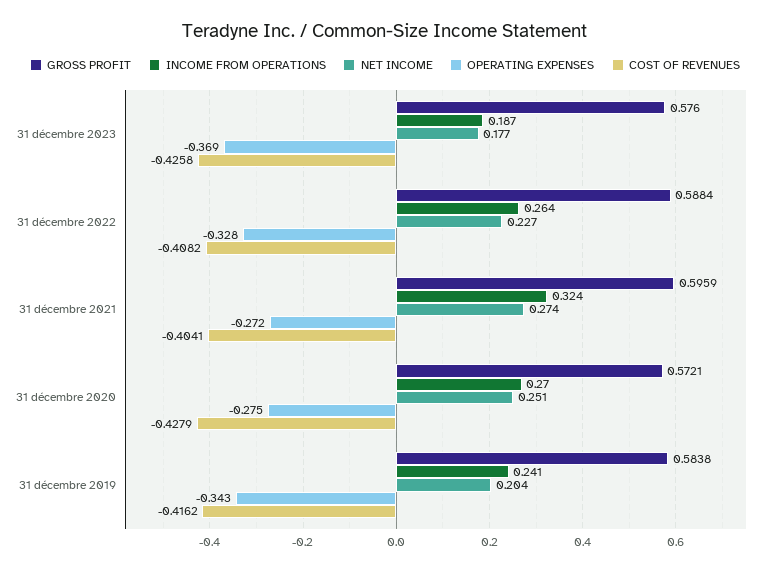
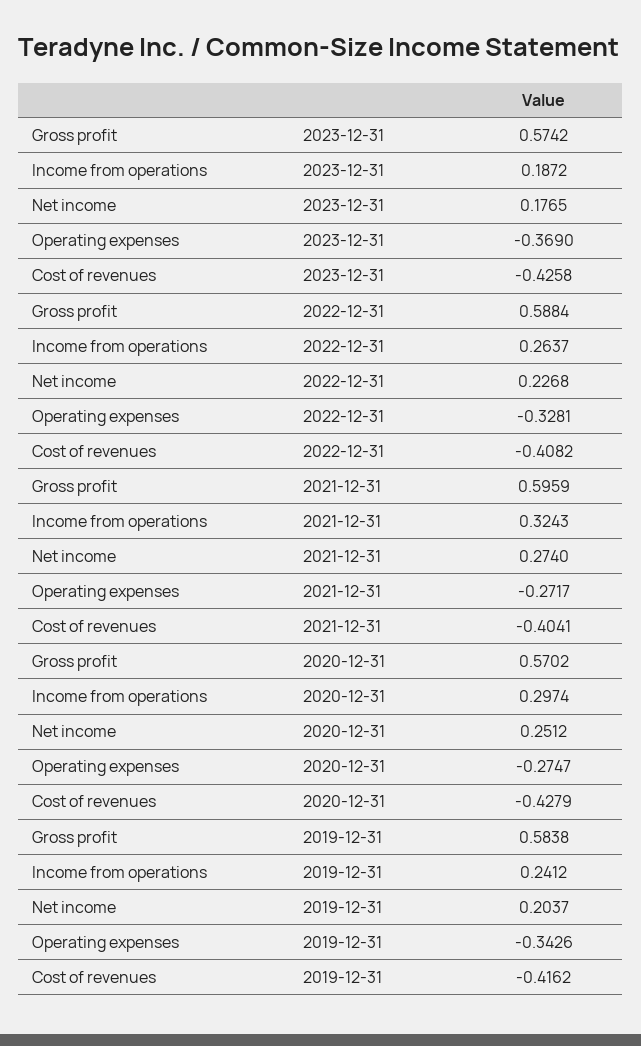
  {
    "GROSS PROFIT": {
-     "31 décembre 2023": 0.576,
+     "31 décembre 2023": 0.5742,
      "31 décembre 2022": 0.5884,
      "31 décembre 2021": 0.5959,
-     "31 décembre 2020": 0.5721,
+     "31 décembre 2020": 0.5702,
      "31 décembre 2019": 0.5838
    },
    "INCOME FROM OPERATIONS": {
      "31 décembre 2023": 0.1872,
      "31 décembre 2022": 0.2637,
      "31 décembre 2021": 0.3243,
-     "31 décembre 2020": 0.27,
+     "31 décembre 2020": 0.2974,
      "31 décembre 2019": 0.2412
    },
    "NET INCOME": {
      "31 décembre 2023": 0.1765,
      "31 décembre 2022": 0.2268,
      "31 décembre 2021": 0.274,
      "31 décembre 2020": 0.2512,
      "31 décembre 2019": 0.2037
    },
    "OPERATING EXPENSES": {
      "31 décembre 2023": -0.369,
      "31 décembre 2022": -0.3281,
      "31 décembre 2021": -0.2717,
      "31 décembre 2020": -0.2747,
      "31 décembre 2019": -0.3426
    },
    "COST OF REVENUES": {
      "31 décembre 2023": -0.4258,
      "31 décembre 2022": -0.4082,
      "31 décembre 2021": -0.4041,
      "31 décembre 2020": -0.4279,
      "31 décembre 2019": -0.4162
    }
  }

